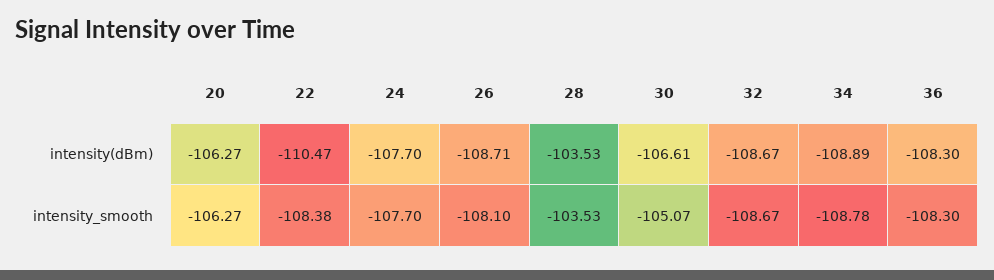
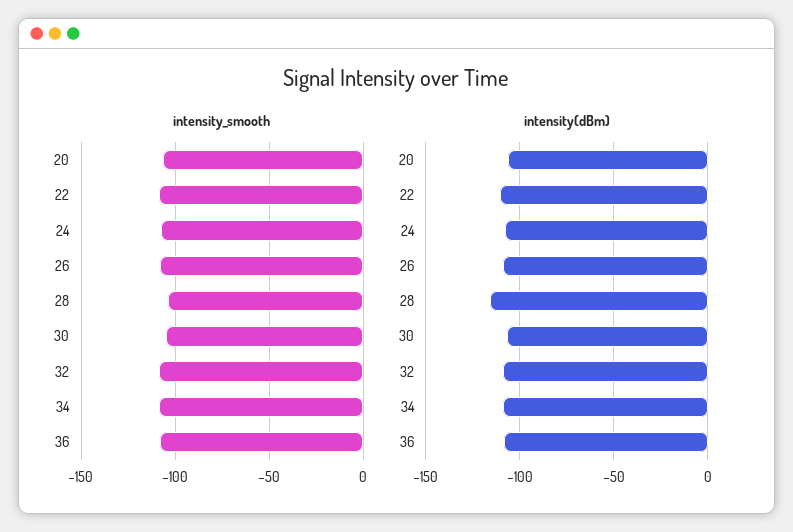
  {
    "intensity(dBm)": {
      "20": -106.27,
      "22": -110.47,
      "24": -107.7,
      "26": -108.71,
-     "28": -103.53,
+     "28": -115,
      "30": -106.61,
      "32": -108.67,
      "34": -108.89,
      "36": -108.3
    },
    "intensity_smooth": {
      "20": -106.27,
      "22": -108.38,
      "24": -107.7,
      "26": -108.1,
      "28": -103.53,
      "30": -105.07,
      "32": -108.67,
      "34": -108.78,
      "36": -108.3
    }
  }

